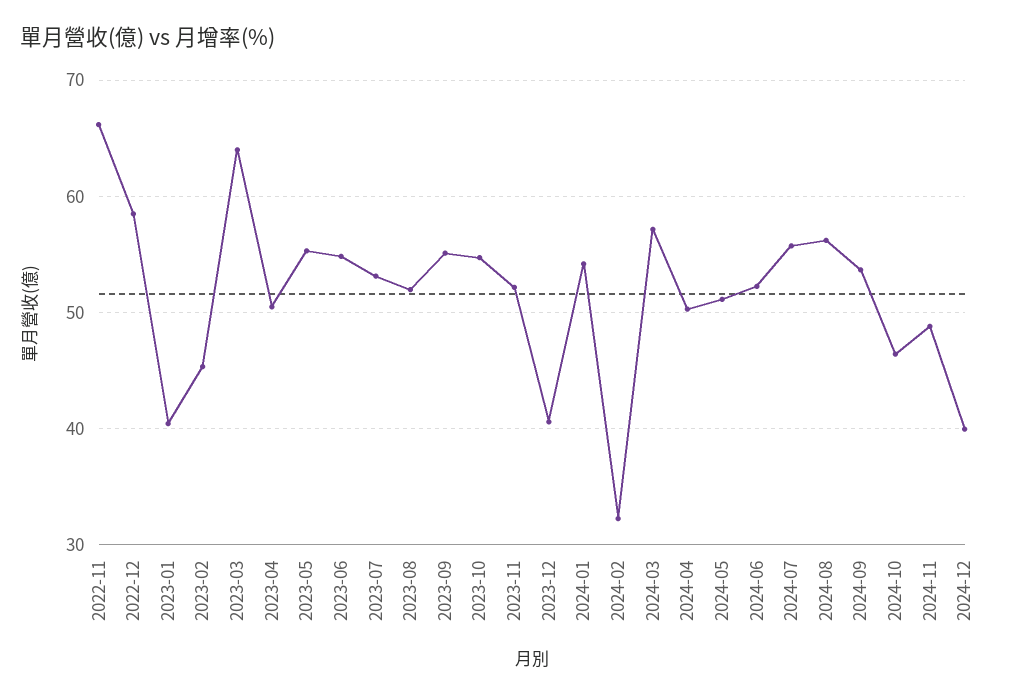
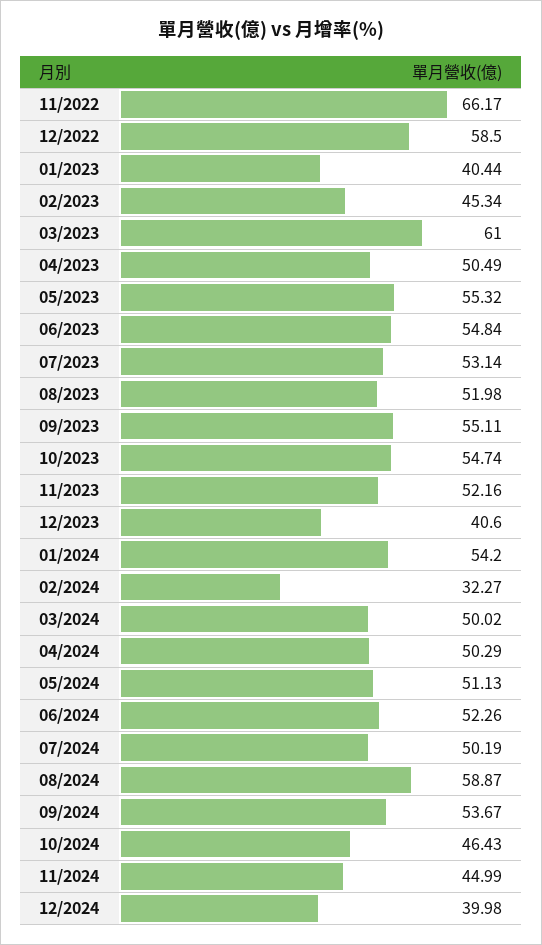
  {
    "2022-11": 66.17,
    "2022-12": 58.5,
    "2023-01": 40.44,
    "2023-02": 45.34,
-   "2023-03": 64,
+   "2023-03": 61,
    "2023-04": 50.49,
    "2023-05": 55.32,
    "2023-06": 54.84,
    "2023-07": 53.14,
    "2023-08": 51.98,
    "2023-09": 55.11,
    "2023-10": 54.74,
    "2023-11": 52.16,
    "2023-12": 40.6,
    "2024-01": 54.2,
    "2024-02": 32.27,
-   "2024-03": 57,
+   "2024-03": 50.02,
    "2024-04": 50.29,
    "2024-05": 51.13,
    "2024-06": 52.26,
-   "2024-07": 56,
+   "2024-07": 50.19,
-   "2024-08": 56,
+   "2024-08": 58.87,
    "2024-09": 53.67,
    "2024-10": 46.43,
-   "2024-11": 49,
+   "2024-11": 44.99,
    "2024-12": 39.98
  }

